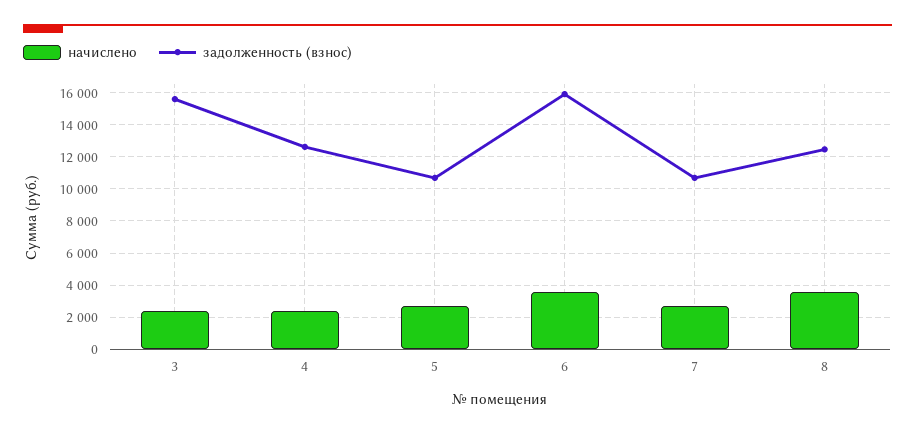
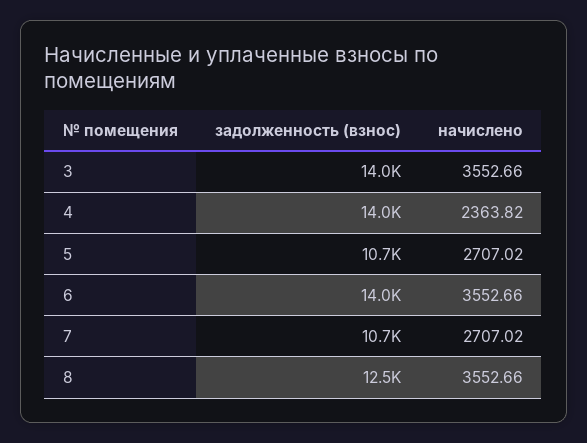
  {
    "начислено": {
-     "3": 2500,
+     "3": 3552.66,
      "4": 2363.82,
      "5": 2707.02,
      "6": 3552.66,
      "7": 2707.02,
      "8": 3552.66
    },
    "задолженность (взнос)": {
-     "3": 15500,
+     "3": 14000,
-     "4": 12500,
+     "4": 14000,
      "5": 10700,
-     "6": 16000,
+     "6": 14000,
      "7": 10700,
      "8": 12500
    }
  }

